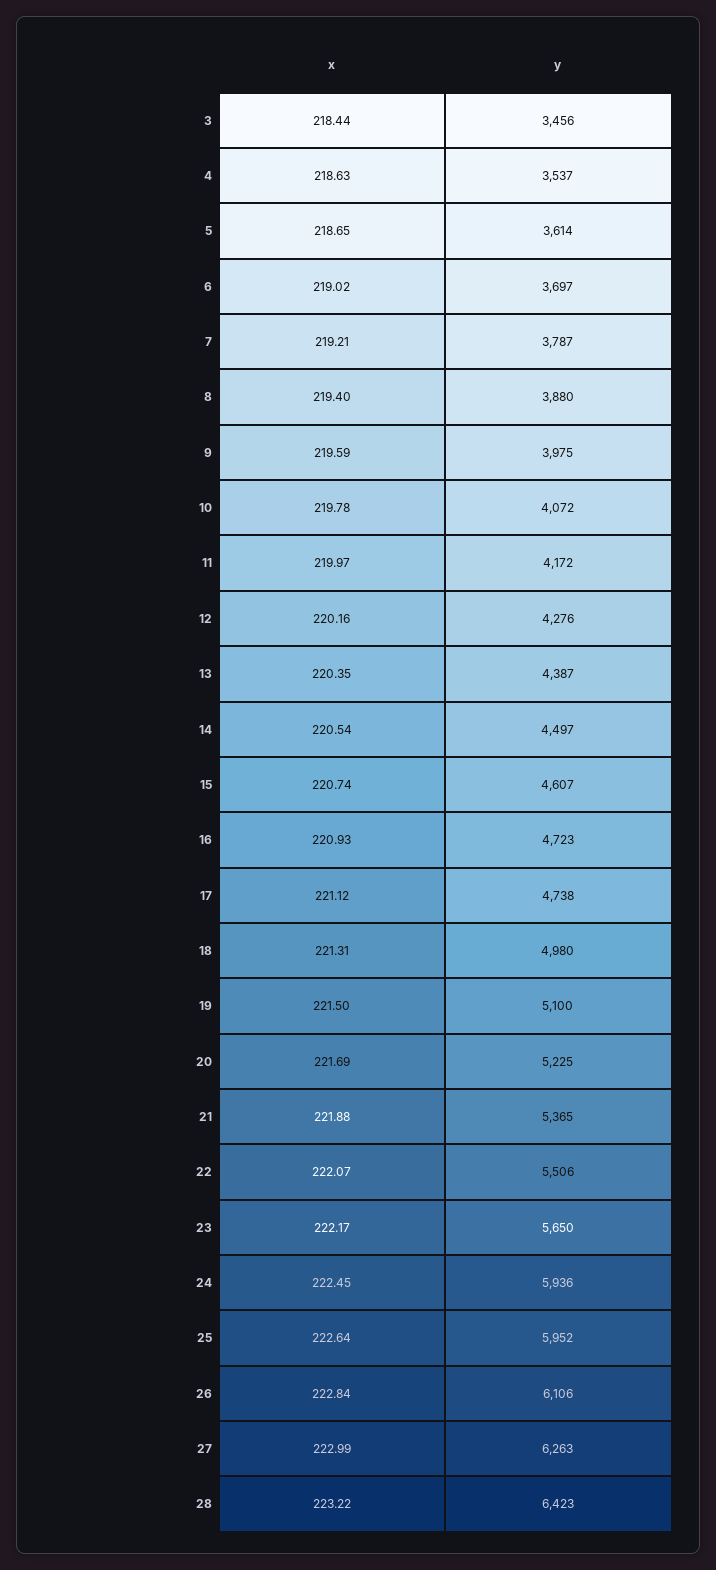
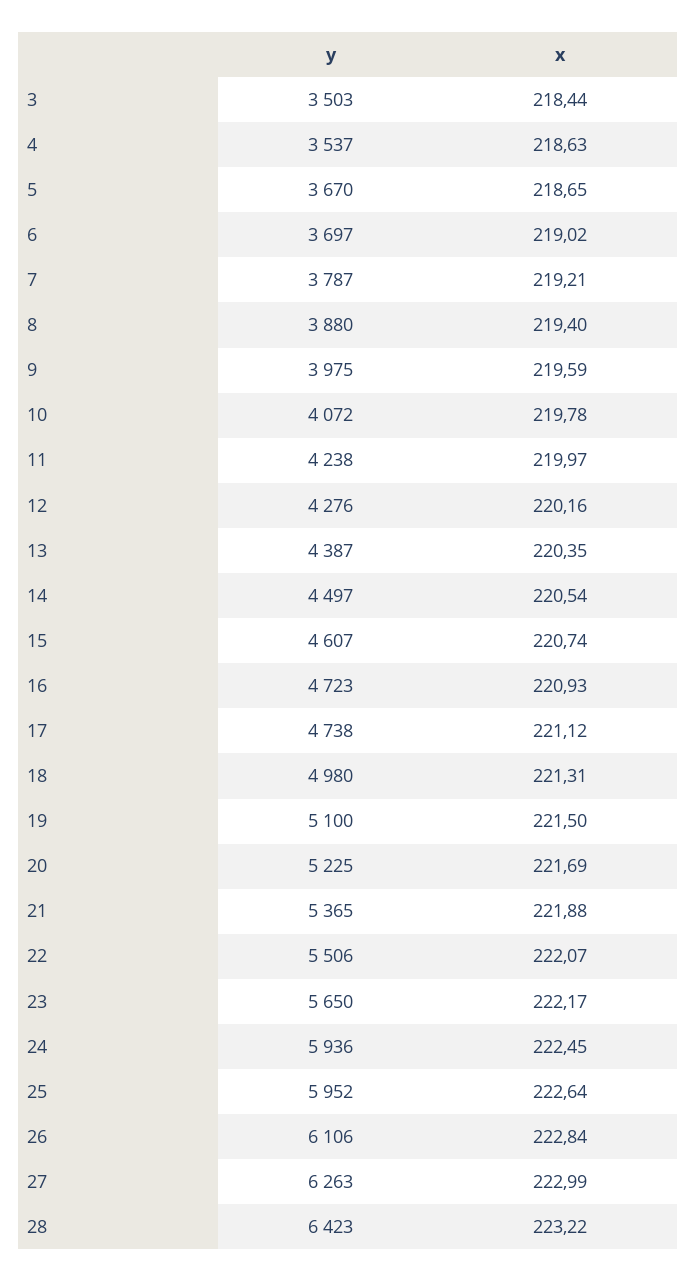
  {
    "x": {
      "3": 218.44,
      "4": 218.63,
      "5": 218.65,
      "6": 219.02,
      "7": 219.21,
      "8": 219.4,
      "9": 219.59,
      "10": 219.78,
      "11": 219.97,
      "12": 220.16,
      "13": 220.35,
      "14": 220.54,
      "15": 220.74,
      "16": 220.93,
      "17": 221.12,
      "18": 221.31,
      "19": 221.5,
      "20": 221.69,
      "21": 221.88,
      "22": 222.07,
      "23": 222.17,
      "24": 222.45,
      "25": 222.64,
      "26": 222.84,
      "27": 222.99,
      "28": 223.22
    },
    "y": {
-     "3": 3456,
+     "3": 3503,
      "4": 3537,
-     "5": 3614,
+     "5": 3670,
      "6": 3697,
      "7": 3787,
      "8": 3880,
      "9": 3975,
      "10": 4072,
-     "11": 4172,
+     "11": 4238,
      "12": 4276,
      "13": 4387,
      "14": 4497,
      "15": 4607,
      "16": 4723,
      "17": 4738,
      "18": 4980,
      "19": 5100,
      "20": 5225,
      "21": 5365,
      "22": 5506,
      "23": 5650,
      "24": 5936,
      "25": 5952,
      "26": 6106,
      "27": 6263,
      "28": 6423
    }
  }

